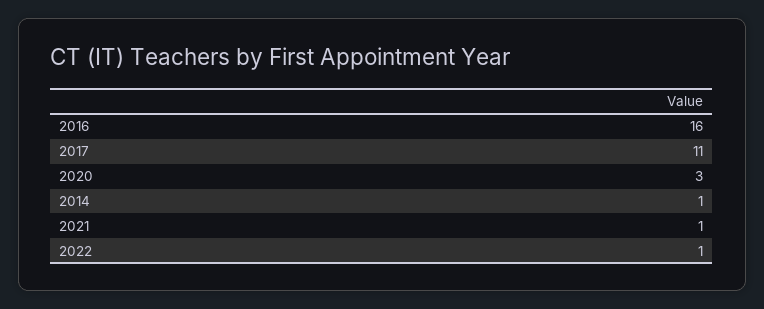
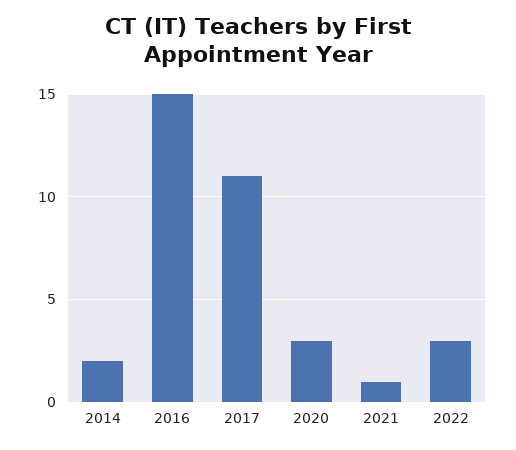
  {
-   "2016": 16,
+   "2016": 15,
    "2017": 11,
    "2020": 3,
-   "2014": 1,
+   "2014": 2,
    "2021": 1,
-   "2022": 1
+   "2022": 3
  }

